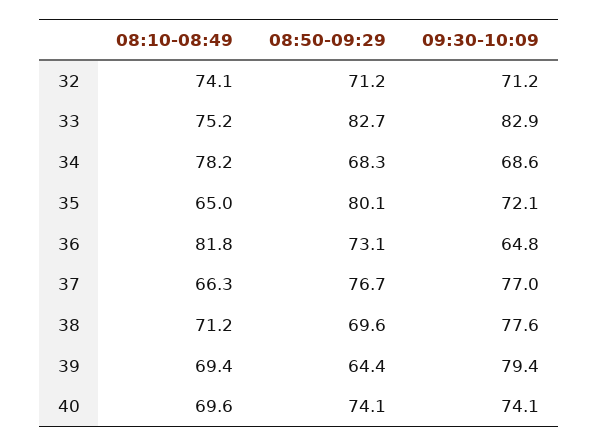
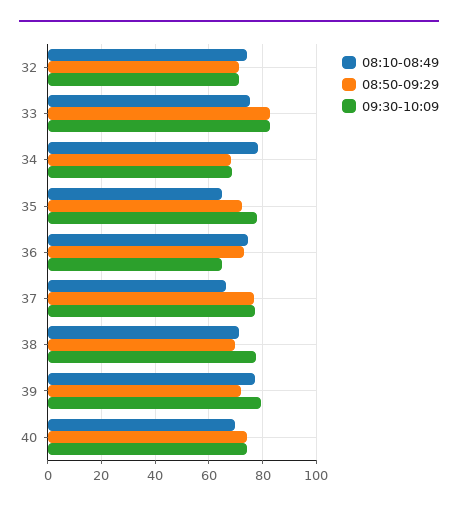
  {
    "08:10-08:49": {
      "32": 74.1,
      "33": 75.2,
      "34": 78.2,
      "35": 65,
-     "36": 81.8,
+     "36": 75,
      "37": 66.3,
      "38": 71.2,
-     "39": 69.4,
+     "39": 77.5,
      "40": 69.6
    },
    "08:50-09:29": {
      "32": 71.2,
      "33": 82.7,
      "34": 68.3,
-     "35": 80.1,
+     "35": 72.5,
      "36": 73.1,
      "37": 76.7,
      "38": 69.6,
-     "39": 64.4,
+     "39": 72.5,
      "40": 74.1
    },
    "09:30-10:09": {
      "32": 71.2,
      "33": 82.9,
      "34": 68.6,
-     "35": 72.1,
+     "35": 77.5,
      "36": 64.8,
      "37": 77,
      "38": 77.6,
      "39": 79.4,
      "40": 74.1
    }
  }

